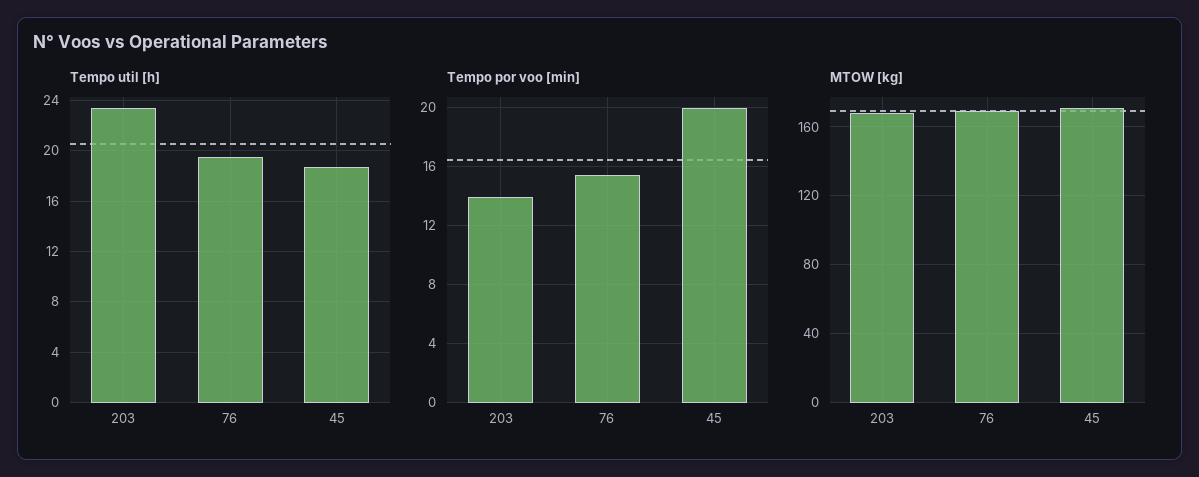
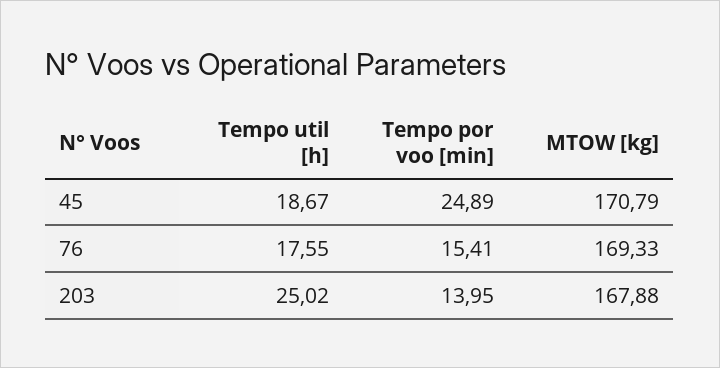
  {
    "Tempo util [h]": {
-     "203": 23.5,
+     "203": 25.02,
-     "76": 19.5,
+     "76": 17.55,
      "45": 18.67
    },
    "Tempo por voo [min]": {
      "203": 13.95,
      "76": 15.41,
-     "45": 20
+     "45": 24.89
    },
    "MTOW [kg]": {
      "203": 167.88,
      "76": 169.33,
      "45": 170.79
    }
  }

